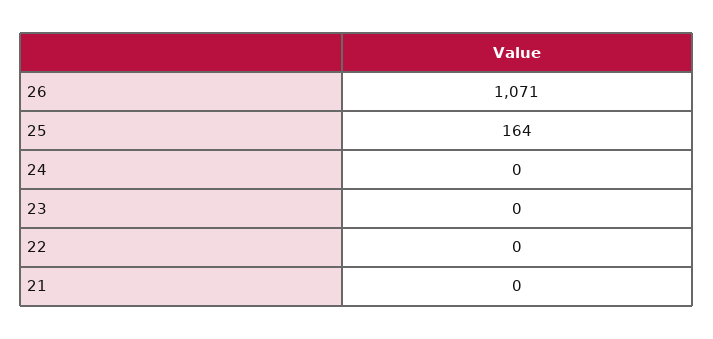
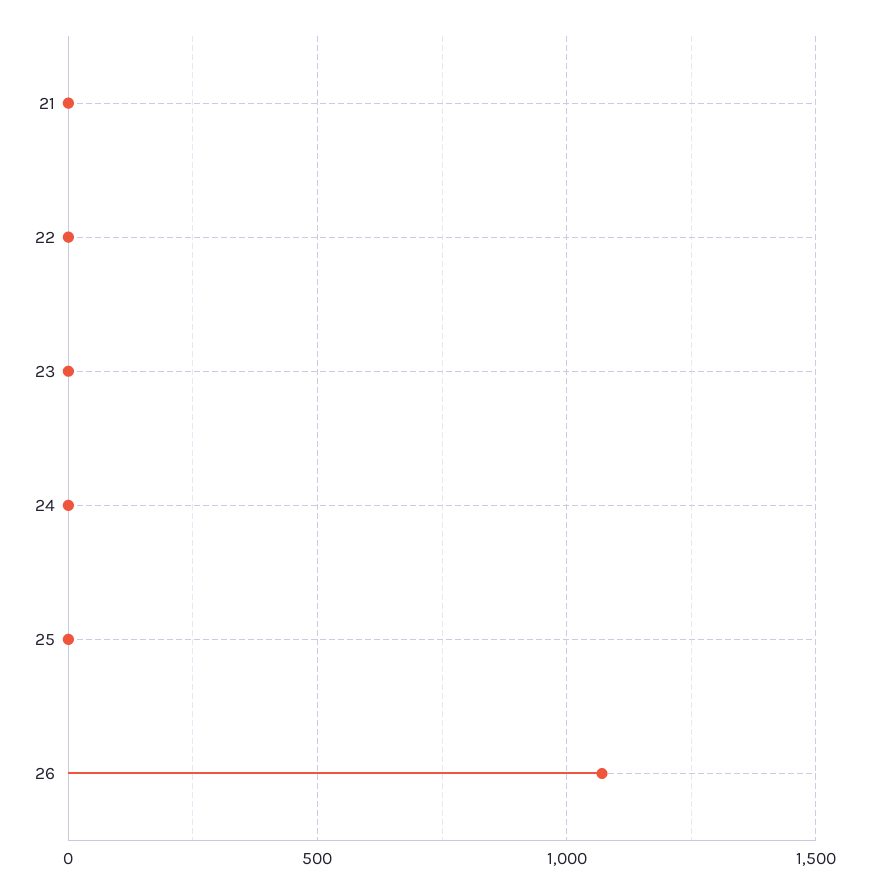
  {
    "26": 1071,
-   "25": 164,
+   "25": 0,
    "24": 0,
    "23": 0,
    "22": 0,
    "21": 0
  }

